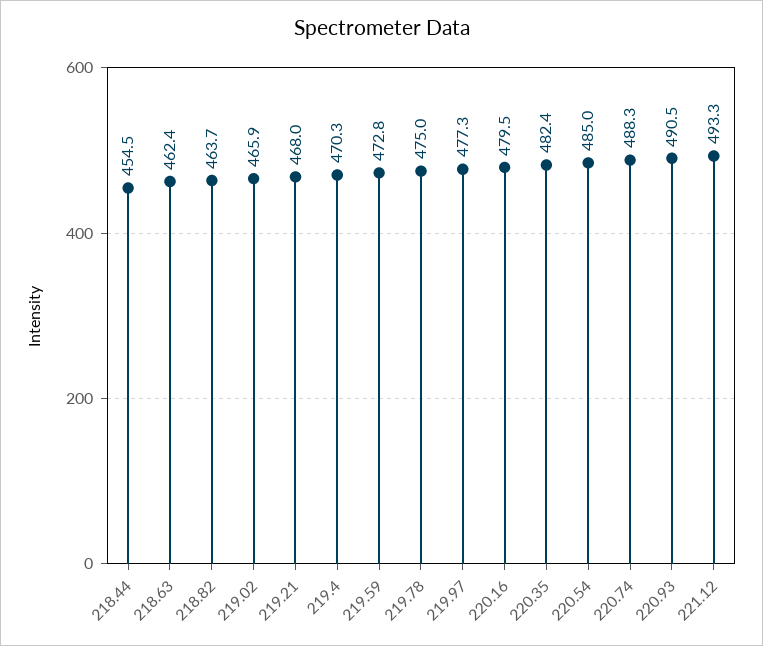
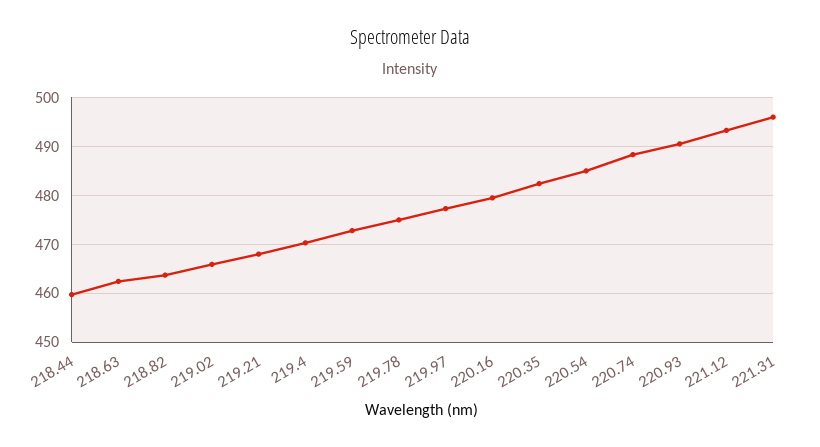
  {
-   "218.44": 454.5,
+   "218.44": 460,
    "218.63": 462.4,
    "218.82": 463.7,
    "219.02": 465.9,
    "219.21": 468,
    "219.4": 470.3,
    "219.59": 472.8,
    "219.78": 475,
    "219.97": 477.3,
    "220.16": 479.5,
    "220.35": 482.4,
    "220.54": 485,
    "220.74": 488.3,
    "220.93": 490.5,
-   "221.12": 493.3
+   "221.12": 493.3,
+   "221.31": 496
  }

